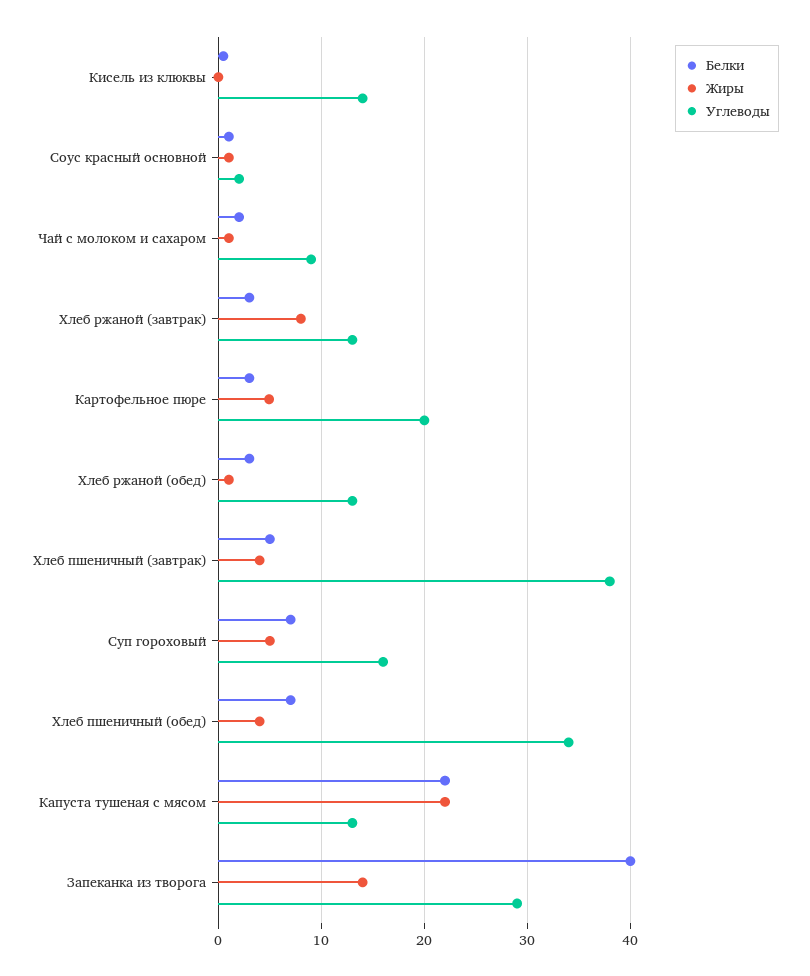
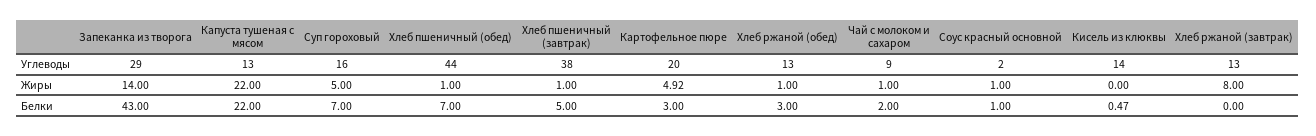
  {
    "Белки": {
      "Кисель из клюквы": 0.47,
      "Соус красный основной": 1,
      "Чай с молоком и сахаром": 2,
-     "Хлеб ржаной (завтрак)": 3,
+     "Хлеб ржаной (завтрак)": 0,
      "Картофельное пюре": 3,
      "Хлеб ржаной (обед)": 3,
      "Хлеб пшеничный (завтрак)": 5,
      "Суп гороховый": 7,
      "Хлеб пшеничный (обед)": 7,
      "Капуста тушеная с мясом": 22,
-     "Запеканка из творога": 40
+     "Запеканка из творога": 43
    },
    "Жиры": {
      "Кисель из клюквы": 0,
      "Соус красный основной": 1,
      "Чай с молоком и сахаром": 1,
      "Хлеб ржаной (завтрак)": 8,
      "Картофельное пюре": 4.92,
      "Хлеб ржаной (обед)": 1,
-     "Хлеб пшеничный (завтрак)": 4,
+     "Хлеб пшеничный (завтрак)": 1,
      "Суп гороховый": 5,
-     "Хлеб пшеничный (обед)": 4,
+     "Хлеб пшеничный (обед)": 1,
      "Капуста тушеная с мясом": 22,
      "Запеканка из творога": 14
    },
    "Углеводы": {
      "Кисель из клюквы": 14,
      "Соус красный основной": 2,
      "Чай с молоком и сахаром": 9,
      "Хлеб ржаной (завтрак)": 13,
      "Картофельное пюре": 20,
      "Хлеб ржаной (обед)": 13,
      "Хлеб пшеничный (завтрак)": 38,
      "Суп гороховый": 16,
-     "Хлеб пшеничный (обед)": 34,
+     "Хлеб пшеничный (обед)": 44,
      "Капуста тушеная с мясом": 13,
      "Запеканка из творога": 29
    }
  }

